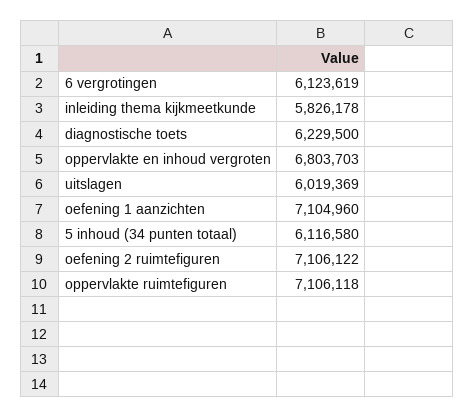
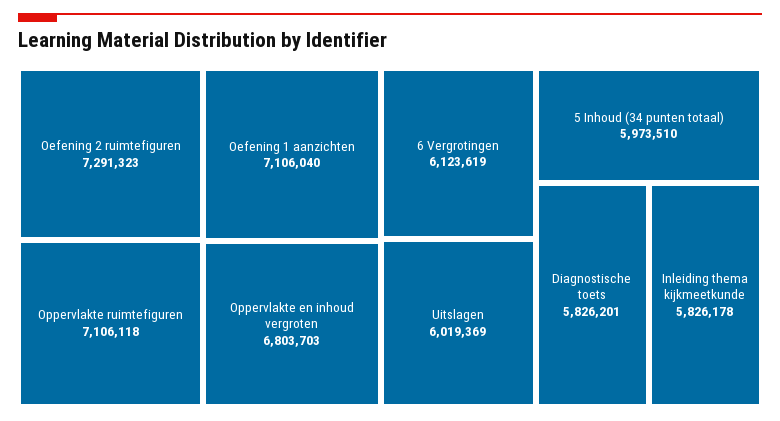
  {
    "6 vergrotingen": 6123619,
    "inleiding thema kijkmeetkunde": 5826178,
-   "diagnostische toets": 6229500,
+   "diagnostische toets": 5826201,
    "oppervlakte en inhoud vergroten": 6803703,
    "uitslagen": 6019369,
-   "oefening 1 aanzichten": 7104960,
+   "oefening 1 aanzichten": 7106040,
-   "5 inhoud (34 punten totaal)": 6116580,
+   "5 inhoud (34 punten totaal)": 5973510,
-   "oefening 2 ruimtefiguren": 7106122,
+   "oefening 2 ruimtefiguren": 7291323,
    "oppervlakte ruimtefiguren": 7106118
  }

